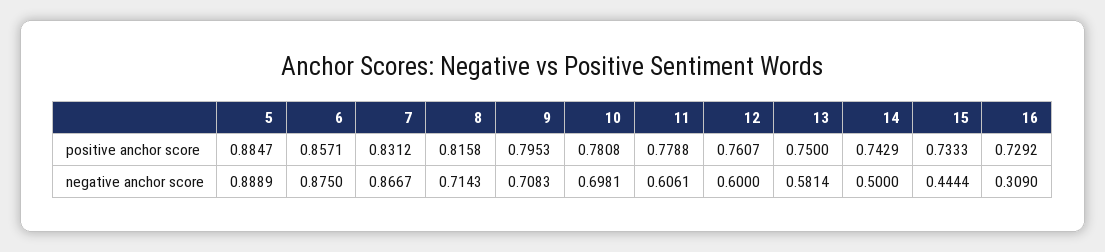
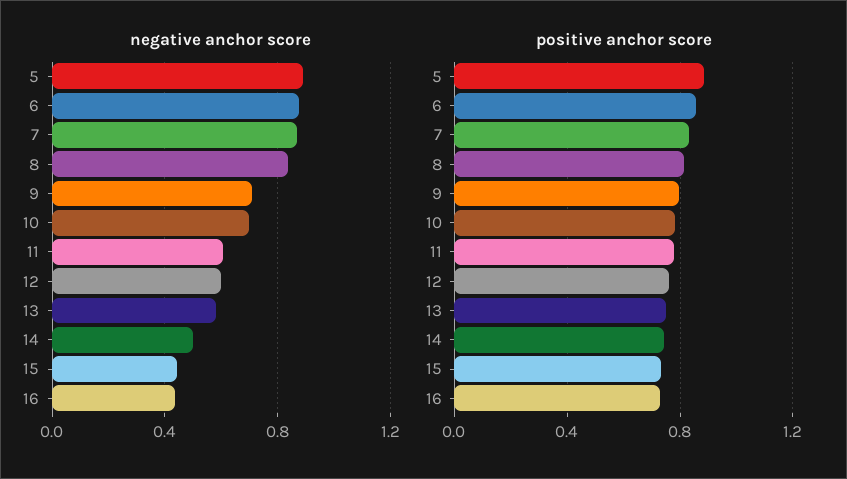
  {
    "positive anchor score": {
      "5": 0.8847,
      "6": 0.8571,
      "7": 0.8312,
      "8": 0.8158,
      "9": 0.7953,
      "10": 0.7808,
      "11": 0.7788,
      "12": 0.7607,
      "13": 0.75,
      "14": 0.7429,
      "15": 0.7333,
      "16": 0.7292
    },
    "negative anchor score": {
      "5": 0.8889,
      "6": 0.875,
      "7": 0.8667,
-     "8": 0.7143,
+     "8": 0.85,
      "9": 0.7083,
      "10": 0.6981,
      "11": 0.6061,
      "12": 0.6,
      "13": 0.5814,
      "14": 0.5,
      "15": 0.4444,
-     "16": 0.309
+     "16": 0.45
    }
  }

